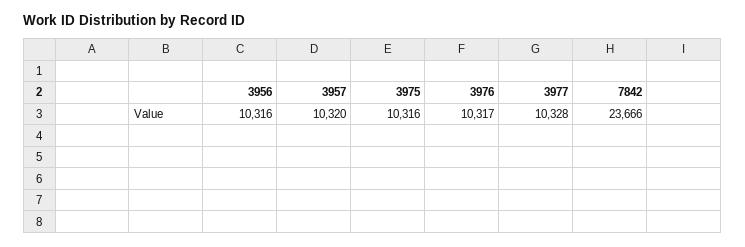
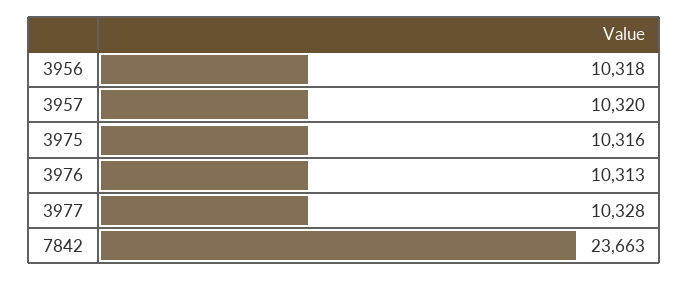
  {
-   "3956": 10316,
+   "3956": 10318,
    "3957": 10320,
    "3975": 10316,
-   "3976": 10317,
+   "3976": 10313,
    "3977": 10328,
-   "7842": 23666
+   "7842": 23663
  }

